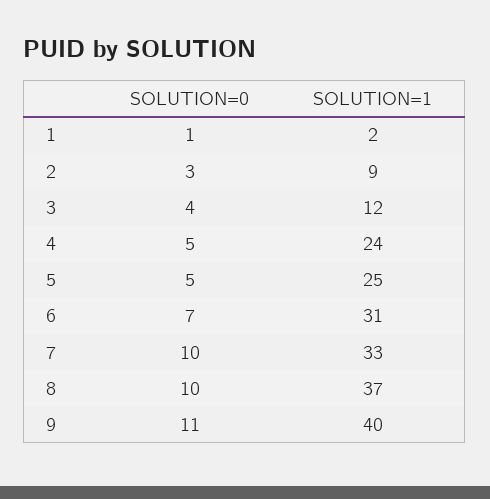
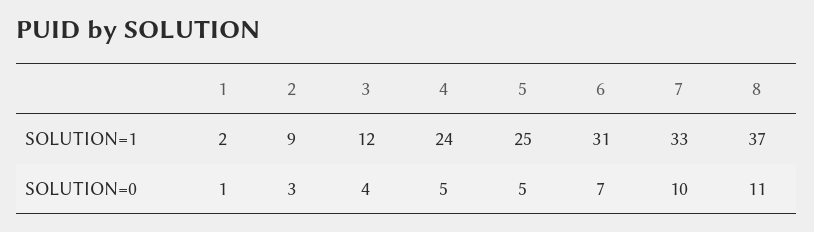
  {
    "SOLUTION=0": {
      "1": 1,
      "2": 3,
      "3": 4,
      "4": 5,
      "5": 5,
      "6": 7,
      "7": 10,
-     "8": 10,
+     "8": 11
-     "9": 11
    },
    "SOLUTION=1": {
      "1": 2,
      "2": 9,
      "3": 12,
      "4": 24,
      "5": 25,
      "6": 31,
      "7": 33,
-     "8": 37,
+     "8": 37
-     "9": 40
    }
  }

